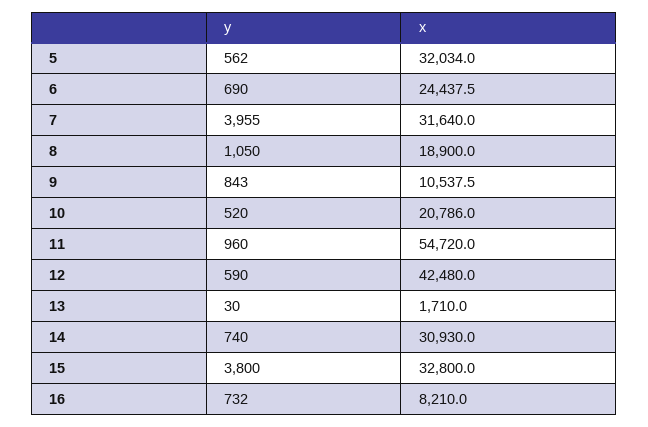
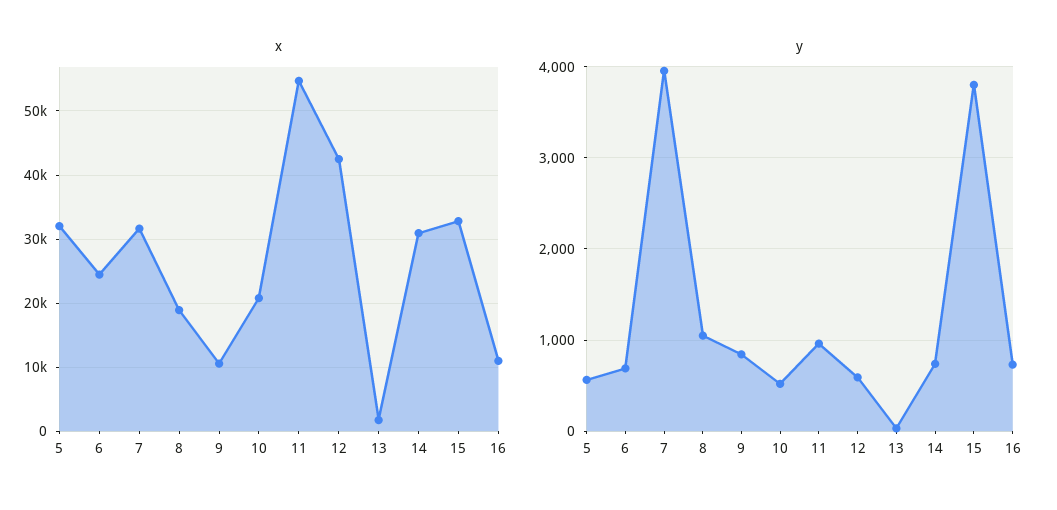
  {
    "y": {
      "5": 562,
      "6": 690,
      "7": 3955,
      "8": 1050,
      "9": 843,
      "10": 520,
      "11": 960,
      "12": 590,
      "13": 30,
      "14": 740,
      "15": 3800,
      "16": 732
    },
    "x": {
      "5": 32034,
      "6": 24437.5,
      "7": 31640,
      "8": 18900,
      "9": 10537.5,
      "10": 20786,
      "11": 54720,
      "12": 42480,
      "13": 1710,
      "14": 30930,
      "15": 32800,
-     "16": 8210
+     "16": 11000
    }
  }

